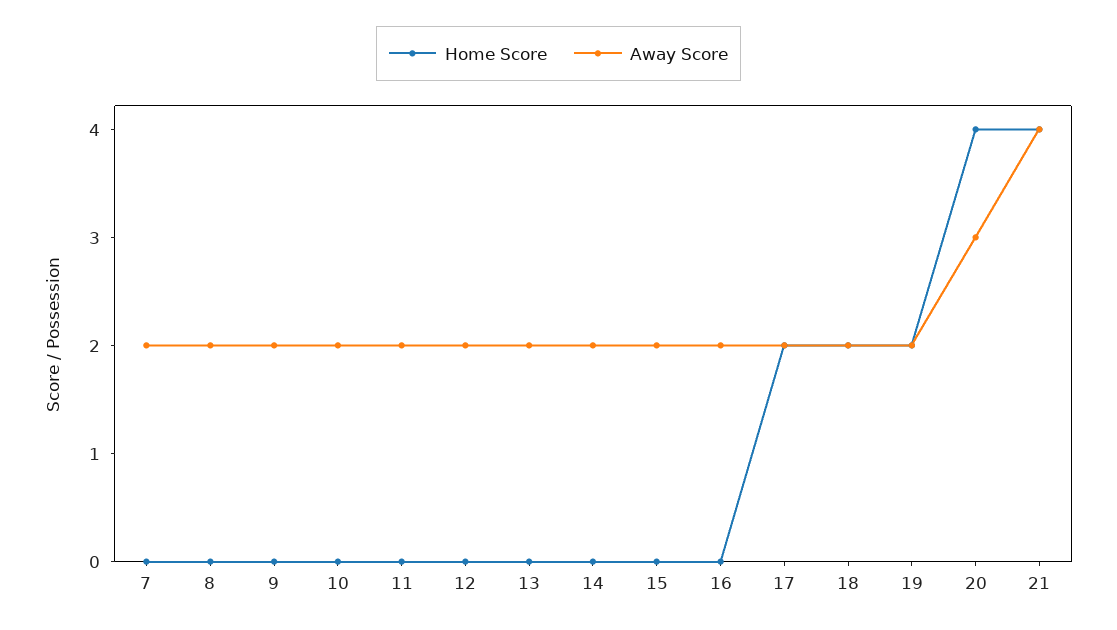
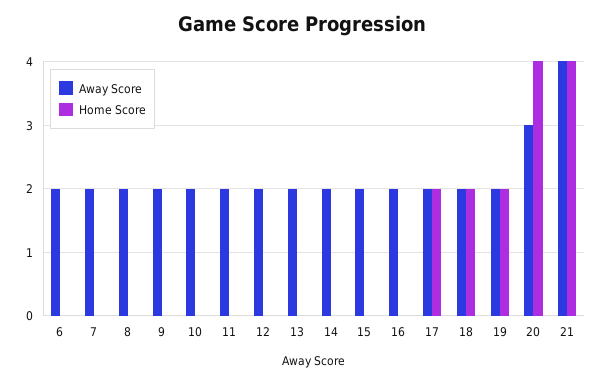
  {
    "Home Score": {
      "7": 0,
      "8": 0,
      "9": 0,
      "10": 0,
      "11": 0,
      "12": 0,
      "13": 0,
      "14": 0,
      "15": 0,
      "16": 0,
      "17": 2,
      "18": 2,
      "19": 2,
      "20": 4,
-     "21": 4
+     "21": 4,
+     "6": 0
    },
    "Away Score": {
      "7": 2,
      "8": 2,
      "9": 2,
      "10": 2,
      "11": 2,
      "12": 2,
      "13": 2,
      "14": 2,
      "15": 2,
      "16": 2,
      "17": 2,
      "18": 2,
      "19": 2,
      "20": 3,
-     "21": 4
+     "21": 4,
+     "6": 2
    }
  }

